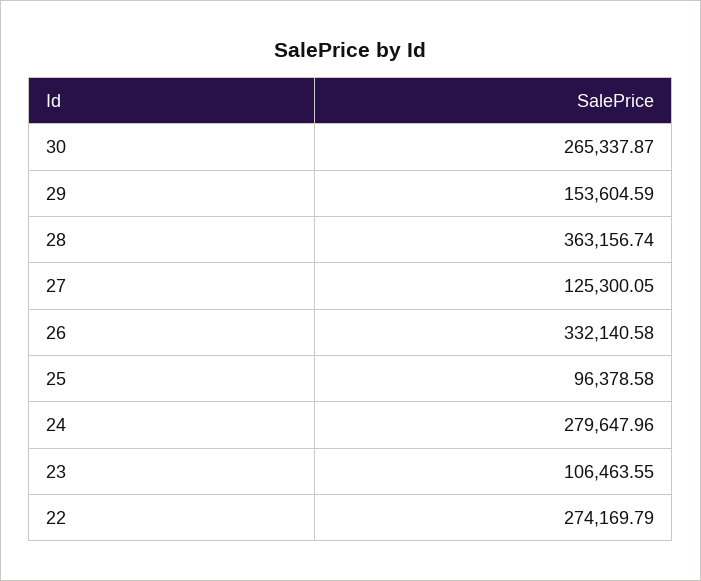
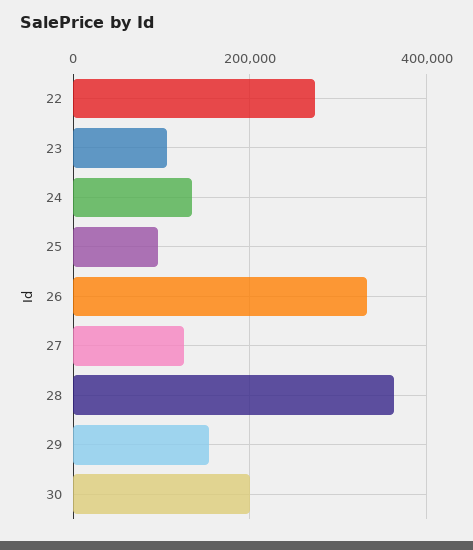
  {
-   "30": 265337.87,
+   "30": 200000,
    "29": 153604.59,
    "28": 363156.74,
    "27": 125300.05,
    "26": 332140.58,
    "25": 96378.58,
-   "24": 279647.96,
+   "24": 140000,
    "23": 106463.55,
    "22": 274169.79
  }

